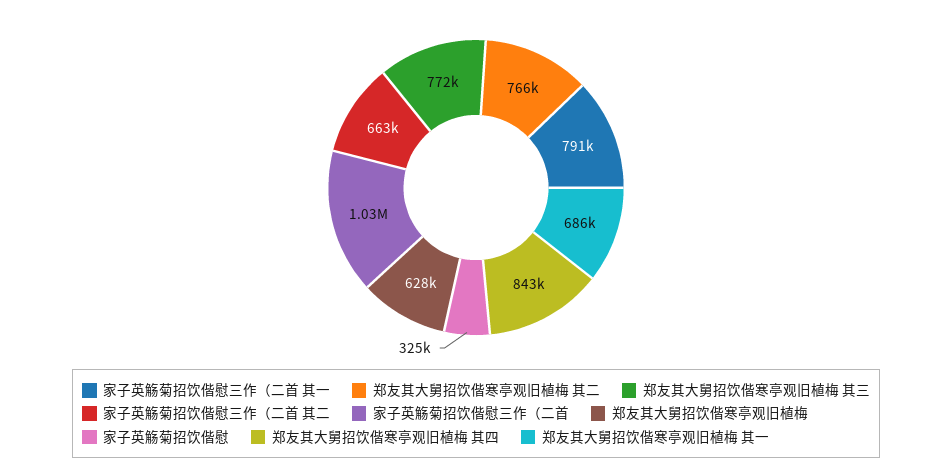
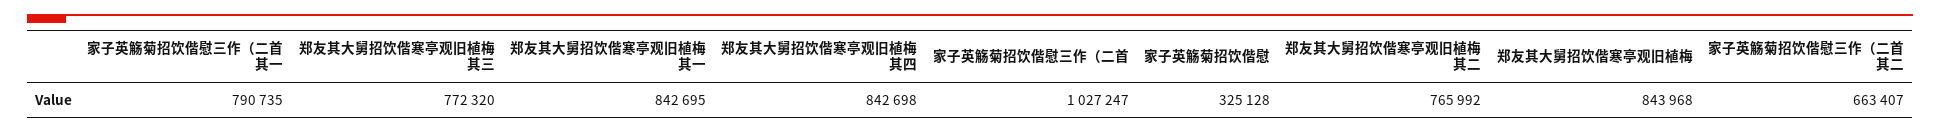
  {
    "家子英觞菊招饮偕慰三作（二首 其一": 790735,
    "郑友其大舅招饮偕寒亭观旧植梅 其二": 765992,
    "郑友其大舅招饮偕寒亭观旧植梅 其三": 772320,
    "家子英觞菊招饮偕慰三作（二首 其二": 663407,
    "家子英觞菊招饮偕慰三作（二首": 1027247,
-   "郑友其大舅招饮偕寒亭观旧植梅": 628000,
+   "郑友其大舅招饮偕寒亭观旧植梅": 843968,
    "家子英觞菊招饮偕慰": 325128,
    "郑友其大舅招饮偕寒亭观旧植梅 其四": 842698,
-   "郑友其大舅招饮偕寒亭观旧植梅 其一": 686000
+   "郑友其大舅招饮偕寒亭观旧植梅 其一": 842695
  }

